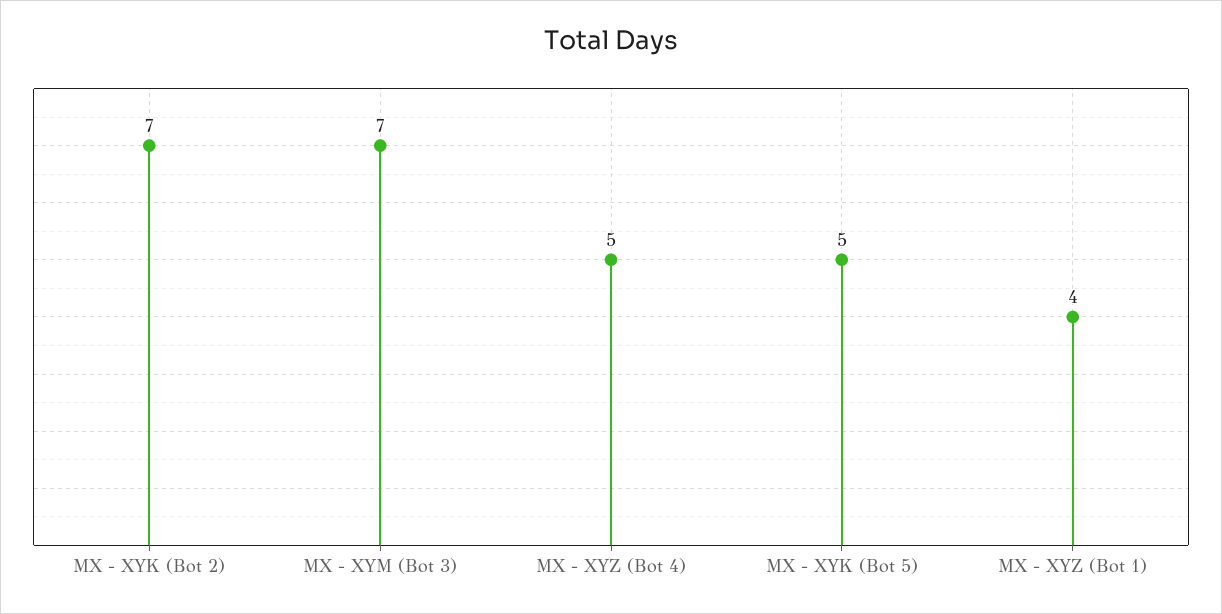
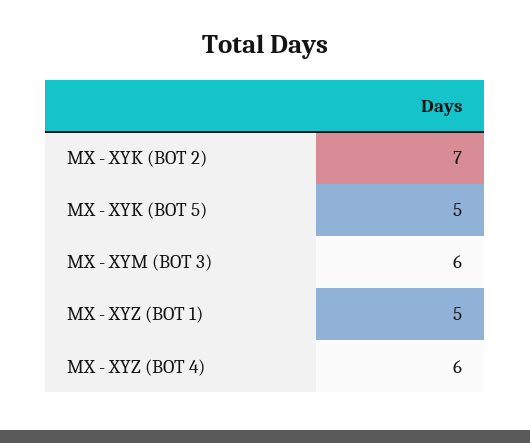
  {
    "MX - XYK (Bot 2)": 7,
-   "MX - XYM (Bot 3)": 7,
+   "MX - XYM (Bot 3)": 6,
-   "MX - XYZ (Bot 4)": 5,
+   "MX - XYZ (Bot 4)": 6,
    "MX - XYK (Bot 5)": 5,
-   "MX - XYZ (Bot 1)": 4
+   "MX - XYZ (Bot 1)": 5
  }

